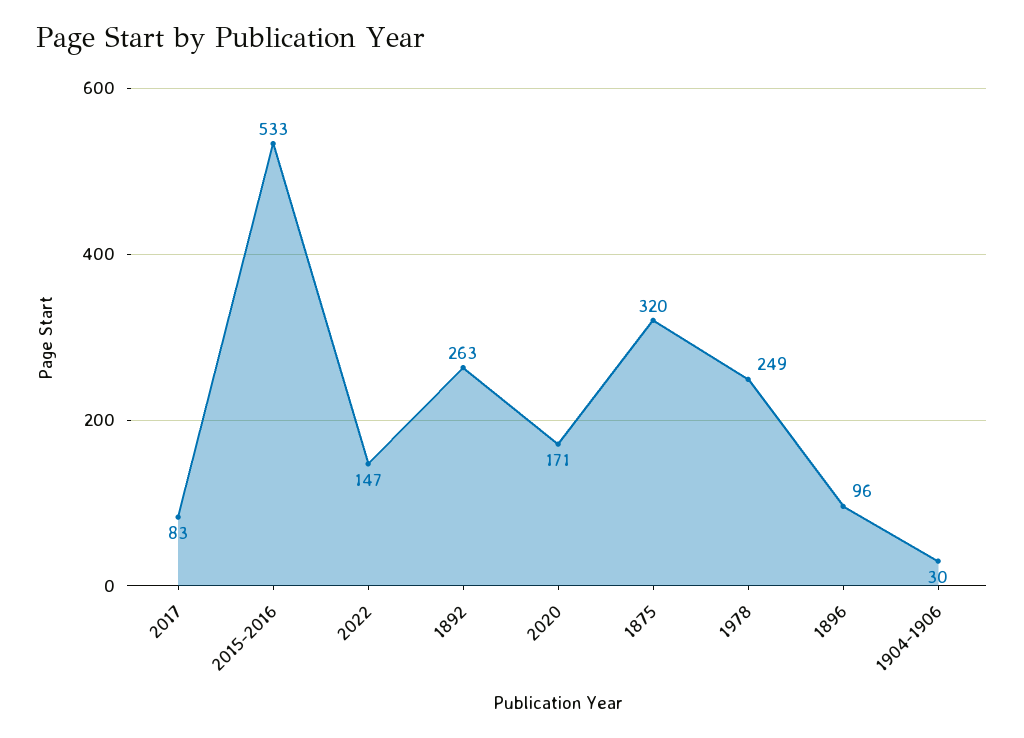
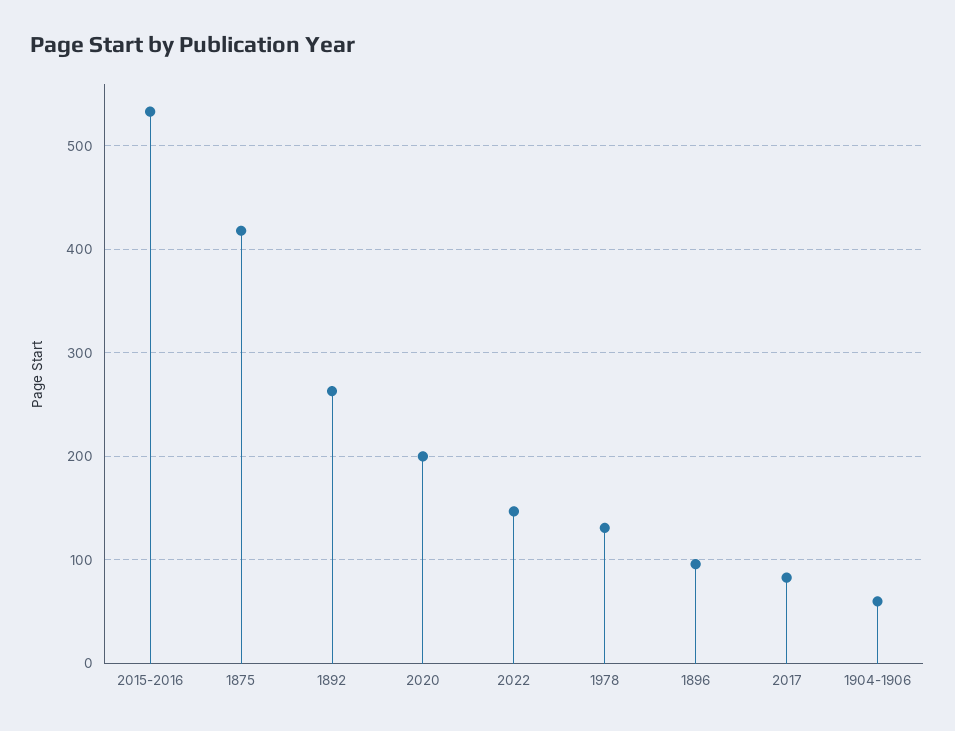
  {
    "2017": 83,
    "2015-2016": 533,
    "2022": 147,
    "1892": 263,
-   "2020": 171,
+   "2020": 200,
-   "1875": 320,
+   "1875": 420,
-   "1978": 249,
+   "1978": 130,
    "1896": 96,
-   "1904-1906": 30
+   "1904-1906": 60
  }

